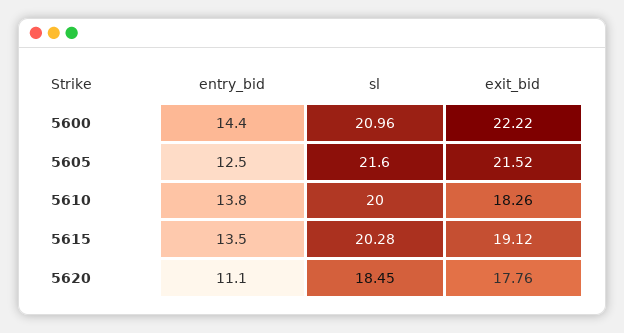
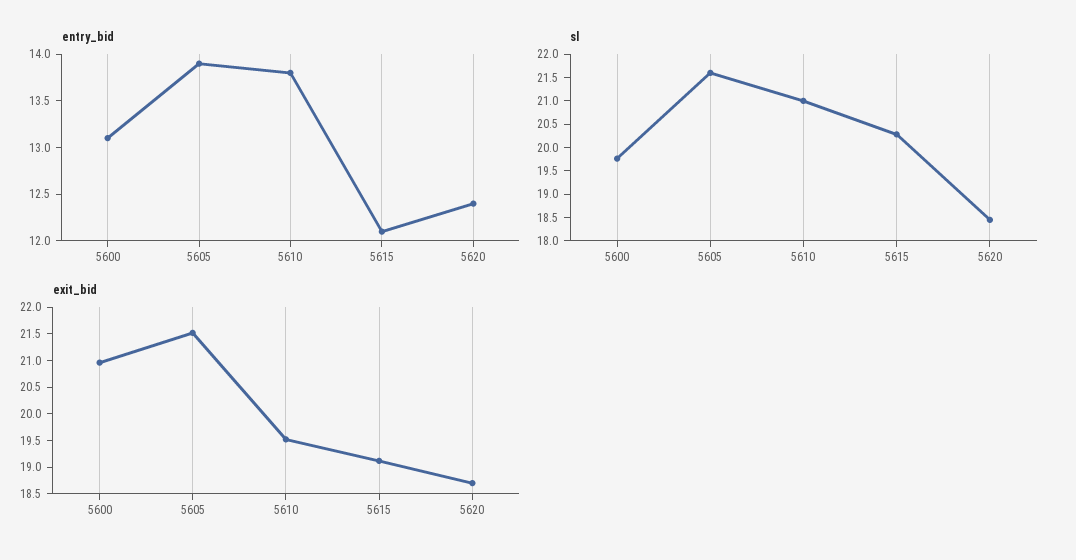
  {
    "entry_bid": {
-     "5600": 14.4,
+     "5600": 13.1,
-     "5605": 12.5,
+     "5605": 13.9,
      "5610": 13.8,
-     "5615": 13.5,
+     "5615": 12.1,
-     "5620": 11.1
+     "5620": 12.4
    },
    "sl": {
-     "5600": 20.96,
+     "5600": 19.75,
      "5605": 21.6,
-     "5610": 20,
+     "5610": 21,
      "5615": 20.28,
      "5620": 18.45
    },
    "exit_bid": {
-     "5600": 22.22,
+     "5600": 21,
      "5605": 21.52,
-     "5610": 18.26,
+     "5610": 19.5,
      "5615": 19.12,
-     "5620": 17.76
+     "5620": 18.75
    }
  }

